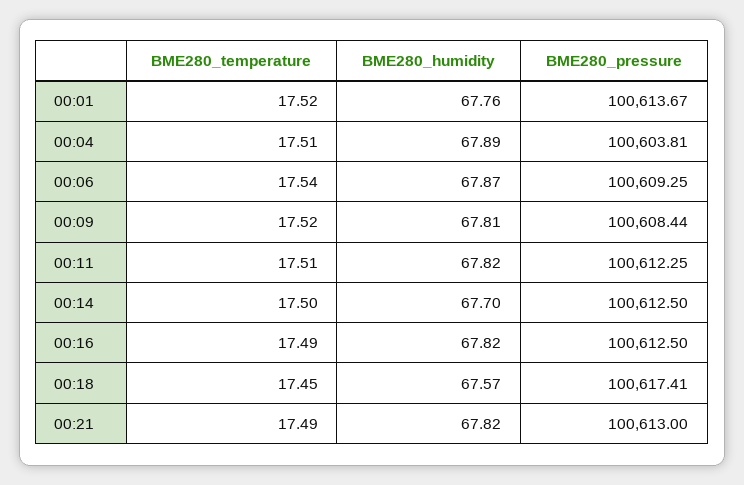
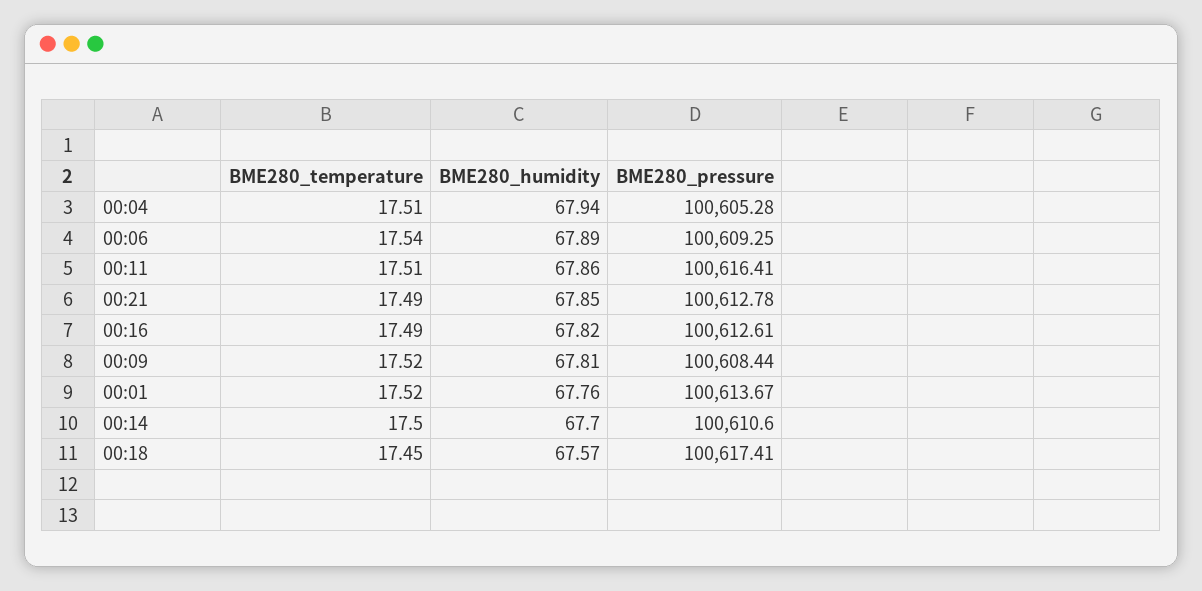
  {
    "BME280_temperature": {
      "00:01": 17.52,
      "00:04": 17.51,
      "00:06": 17.54,
      "00:09": 17.52,
      "00:11": 17.51,
      "00:14": 17.5,
      "00:16": 17.49,
      "00:18": 17.45,
      "00:21": 17.49
    },
    "BME280_humidity": {
      "00:01": 67.76,
-     "00:04": 67.89,
+     "00:04": 67.94,
-     "00:06": 67.87,
+     "00:06": 67.89,
      "00:09": 67.81,
-     "00:11": 67.82,
+     "00:11": 67.86,
      "00:14": 67.7,
      "00:16": 67.82,
      "00:18": 67.57,
-     "00:21": 67.82
+     "00:21": 67.85
    },
    "BME280_pressure": {
      "00:01": 100613.67,
-     "00:04": 100603.81,
+     "00:04": 100605.28,
      "00:06": 100609.25,
      "00:09": 100608.44,
-     "00:11": 100612.25,
+     "00:11": 100616.41,
-     "00:14": 100612.5,
+     "00:14": 100610.6,
-     "00:16": 100612.5,
+     "00:16": 100612.61,
      "00:18": 100617.41,
-     "00:21": 100613
+     "00:21": 100612.78
    }
  }

